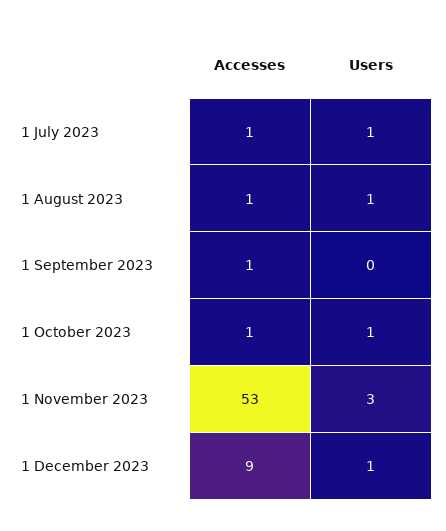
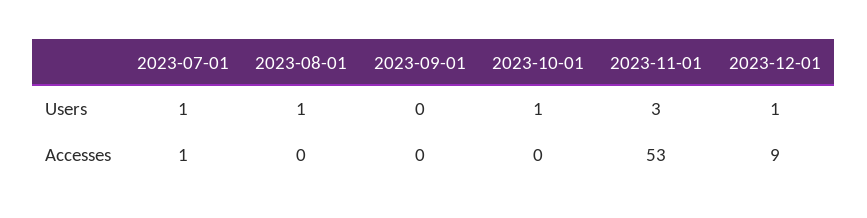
  {
    "Accesses": {
      "1 July 2023": 1,
-     "1 August 2023": 1,
+     "1 August 2023": 0,
-     "1 September 2023": 1,
+     "1 September 2023": 0,
-     "1 October 2023": 1,
+     "1 October 2023": 0,
      "1 November 2023": 53,
      "1 December 2023": 9
    },
    "Users": {
      "1 July 2023": 1,
      "1 August 2023": 1,
      "1 September 2023": 0,
      "1 October 2023": 1,
      "1 November 2023": 3,
      "1 December 2023": 1
    }
  }

